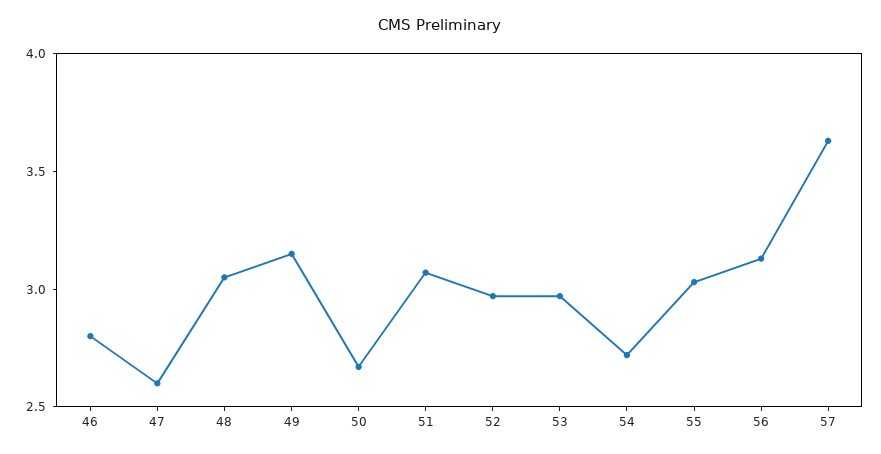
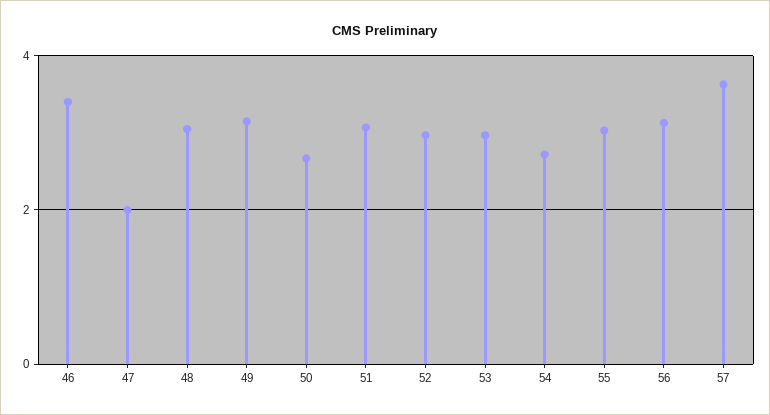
  {
-   "46": 2.8,
+   "46": 3.4,
-   "47": 2.6,
+   "47": 2,
    "48": 3.1,
    "49": 3.2,
    "50": 2.7,
    "51": 3.1,
    "52": 3,
    "53": 3,
    "54": 2.7,
    "55": 3,
    "56": 3.1,
    "57": 3.6
  }

